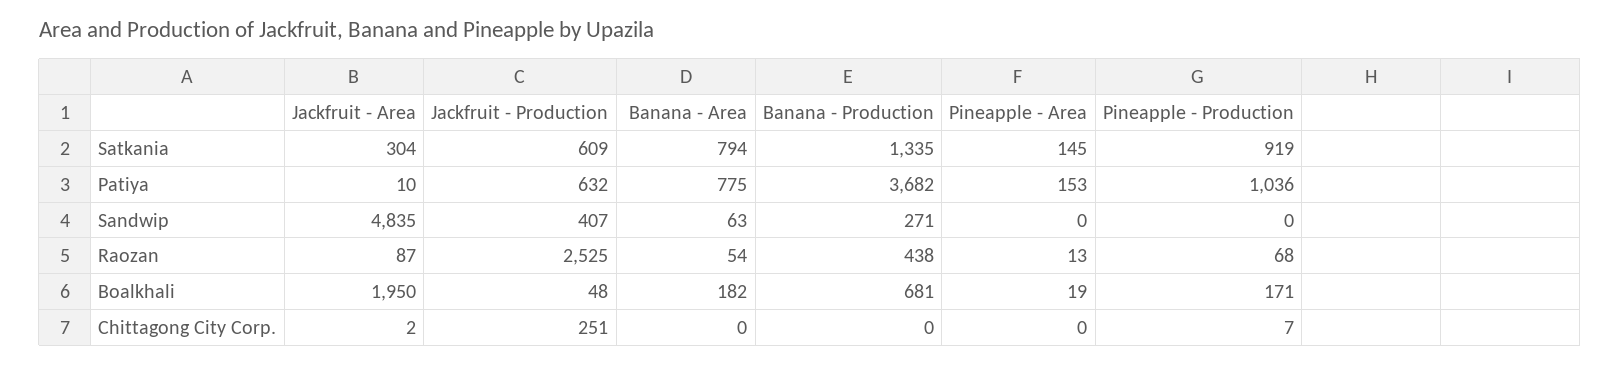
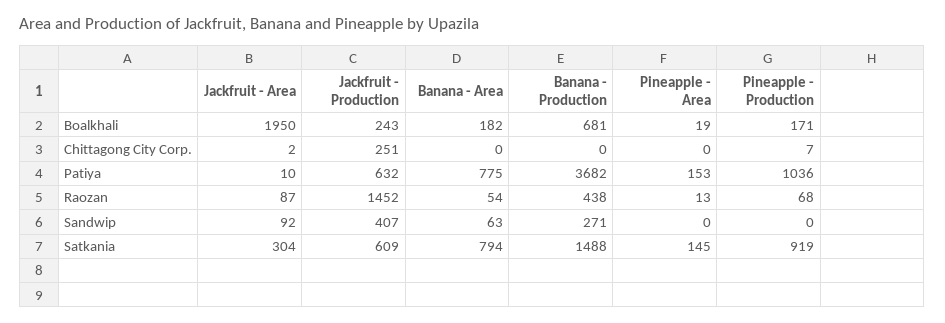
  {
    "Jackfruit - Area": {
      "Satkania": 304,
      "Patiya": 10,
-     "Sandwip": 4835,
+     "Sandwip": 92,
      "Raozan": 87,
      "Boalkhali": 1950,
      "Chittagong City Corp.": 2
    },
    "Jackfruit - Production": {
      "Satkania": 609,
      "Patiya": 632,
      "Sandwip": 407,
-     "Raozan": 2525,
+     "Raozan": 1452,
-     "Boalkhali": 48,
+     "Boalkhali": 243,
      "Chittagong City Corp.": 251
    },
    "Banana - Area": {
      "Satkania": 794,
      "Patiya": 775,
      "Sandwip": 63,
      "Raozan": 54,
      "Boalkhali": 182,
      "Chittagong City Corp.": 0
    },
    "Banana - Production": {
-     "Satkania": 1335,
+     "Satkania": 1488,
      "Patiya": 3682,
      "Sandwip": 271,
      "Raozan": 438,
      "Boalkhali": 681,
      "Chittagong City Corp.": 0
    },
    "Pineapple - Area": {
      "Satkania": 145,
      "Patiya": 153,
      "Sandwip": 0,
      "Raozan": 13,
      "Boalkhali": 19,
      "Chittagong City Corp.": 0
    },
    "Pineapple - Production": {
      "Satkania": 919,
      "Patiya": 1036,
      "Sandwip": 0,
      "Raozan": 68,
      "Boalkhali": 171,
      "Chittagong City Corp.": 7
    }
  }

